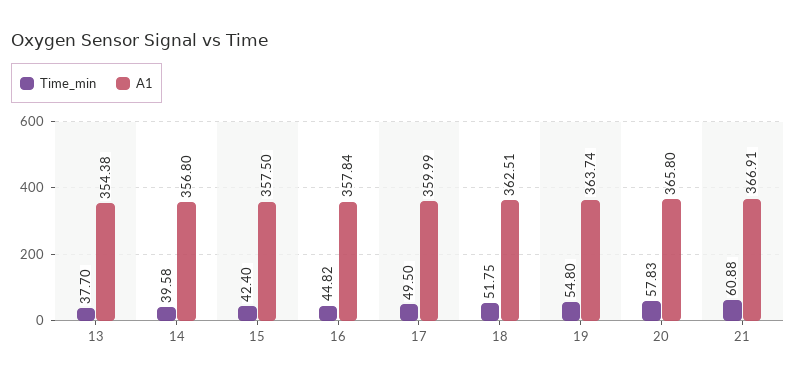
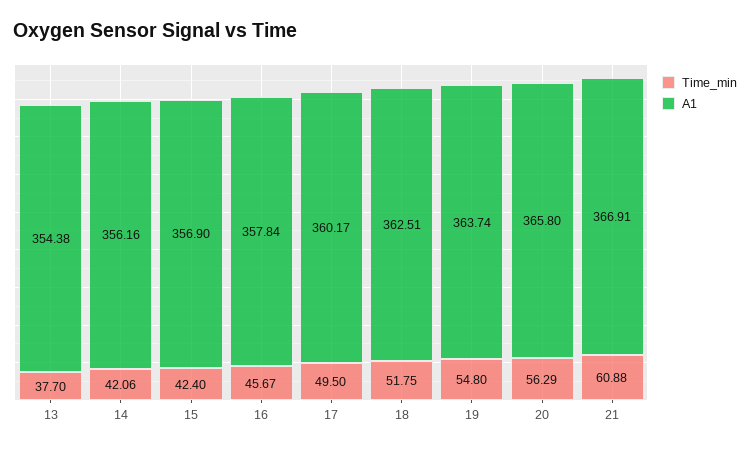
  {
    "Time_min": {
      "13": 37.7,
-     "14": 39.58,
+     "14": 42.06,
      "15": 42.4,
-     "16": 44.82,
+     "16": 45.67,
      "17": 49.5,
      "18": 51.75,
      "19": 54.8,
-     "20": 57.83,
+     "20": 56.29,
      "21": 60.88
    },
    "A1": {
      "13": 354.38,
-     "14": 356.8,
+     "14": 356.16,
-     "15": 357.5,
+     "15": 356.9,
      "16": 357.84,
-     "17": 359.99,
+     "17": 360.17,
      "18": 362.51,
      "19": 363.74,
      "20": 365.8,
      "21": 366.91
    }
  }

